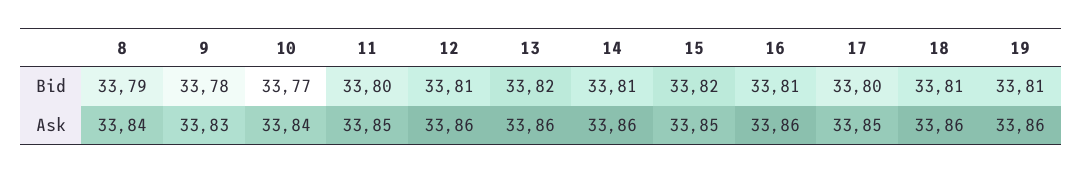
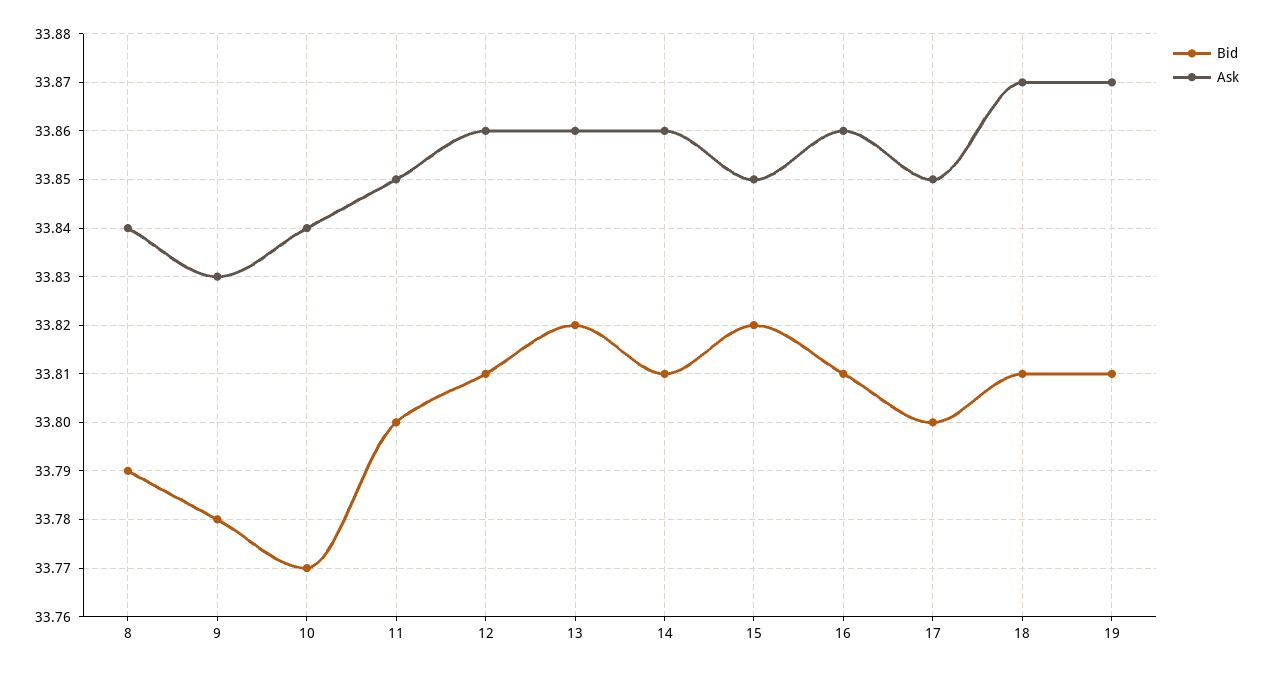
  {
    "Bid": {
      "8": 33.79,
      "9": 33.78,
      "10": 33.77,
      "11": 33.8,
      "12": 33.81,
      "13": 33.82,
      "14": 33.81,
      "15": 33.82,
      "16": 33.81,
      "17": 33.8,
      "18": 33.81,
      "19": 33.81
    },
    "Ask": {
      "8": 33.84,
      "9": 33.83,
      "10": 33.84,
      "11": 33.85,
      "12": 33.86,
      "13": 33.86,
      "14": 33.86,
      "15": 33.85,
      "16": 33.86,
      "17": 33.85,
-     "18": 33.86,
+     "18": 33.87,
-     "19": 33.86
+     "19": 33.87
    }
  }

